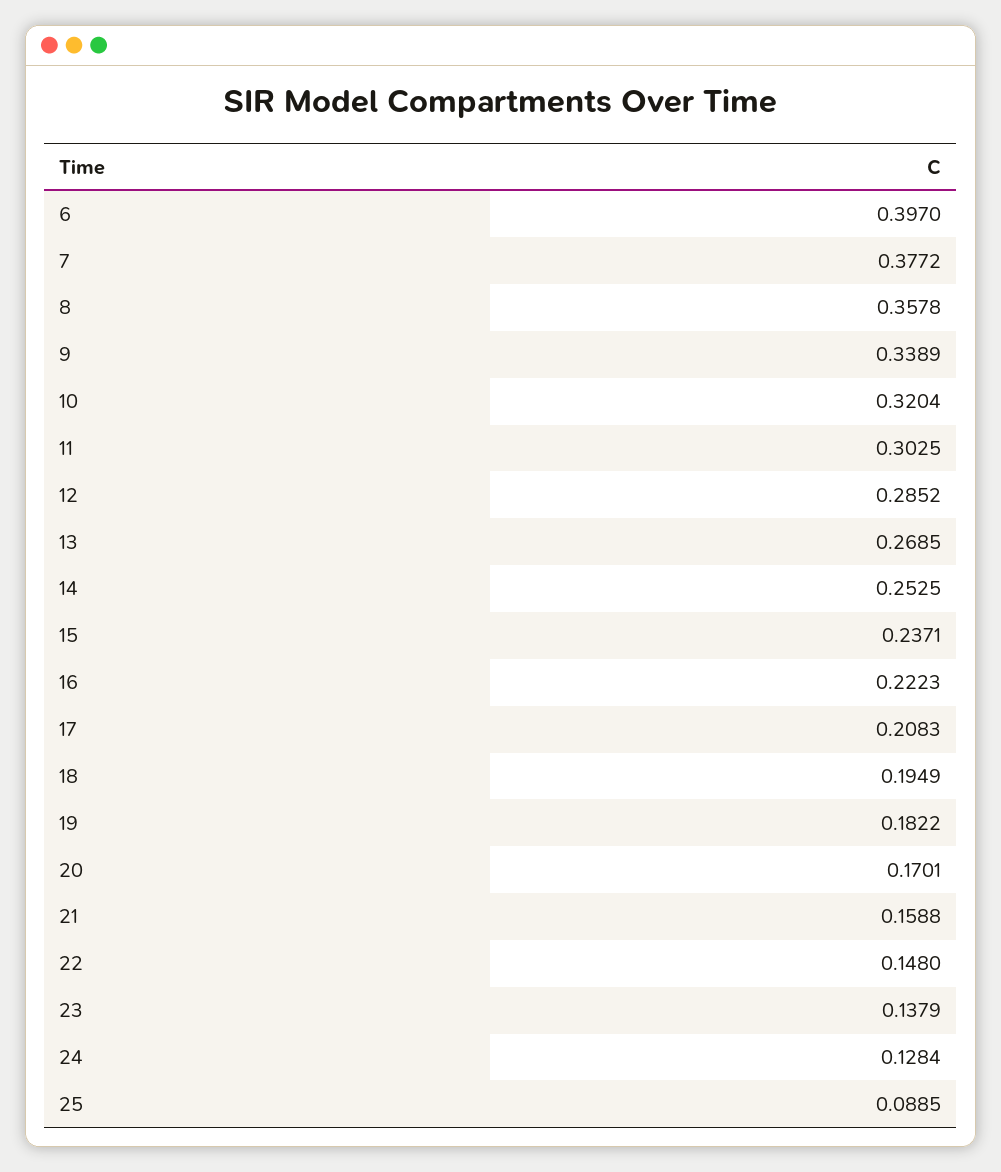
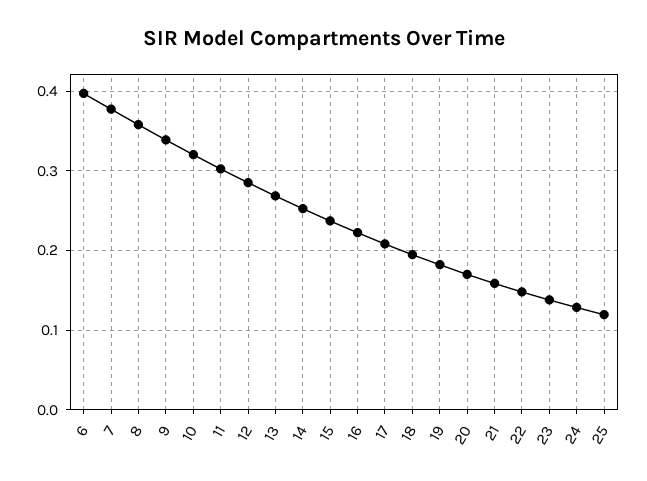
  {
    "6": 0.397,
    "7": 0.3772,
    "8": 0.3578,
    "9": 0.3389,
    "10": 0.3204,
    "11": 0.3025,
    "12": 0.2852,
    "13": 0.2685,
    "14": 0.2525,
    "15": 0.2371,
    "16": 0.2223,
    "17": 0.2083,
    "18": 0.1949,
    "19": 0.1822,
    "20": 0.1701,
    "21": 0.1588,
    "22": 0.148,
    "23": 0.1379,
    "24": 0.1284,
-   "25": 0.0885
+   "25": 0.12
  }

